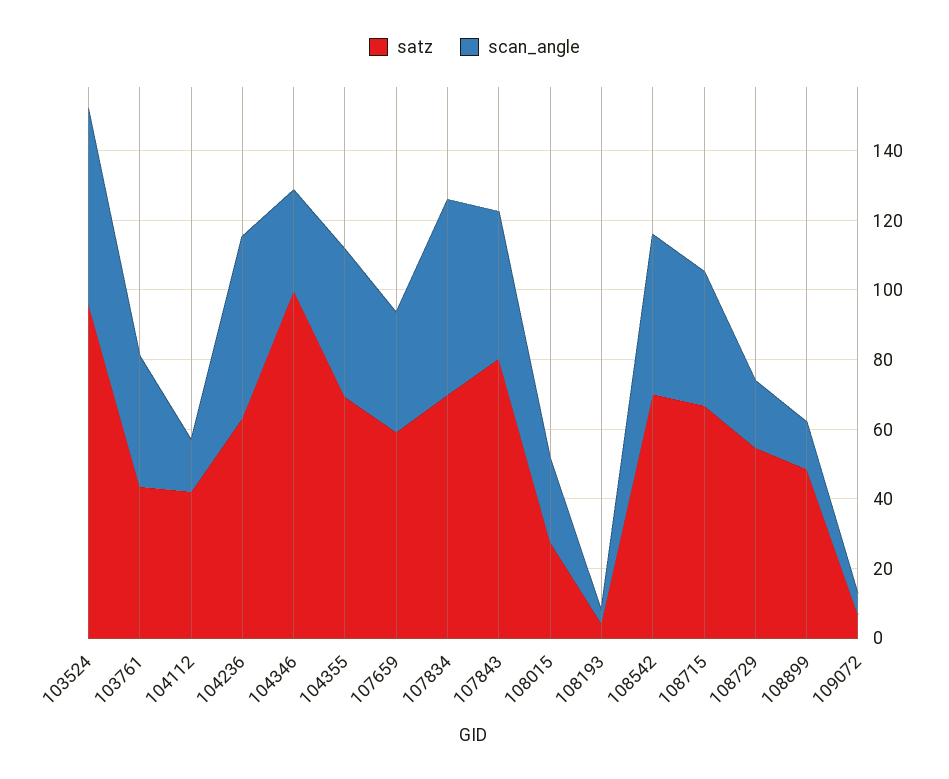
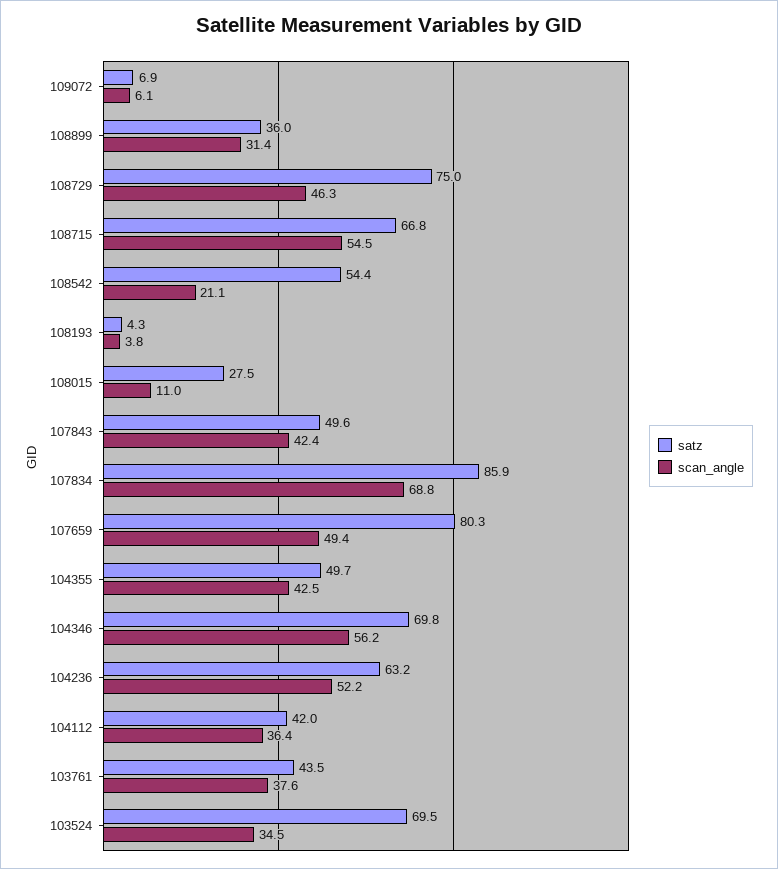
  {
    "satz": {
-     "103524": 95,
+     "103524": 69.5,
      "103761": 43.5,
      "104112": 42,
      "104236": 63.2,
-     "104346": 100,
+     "104346": 69.8,
-     "104355": 70,
+     "104355": 49.7,
-     "107659": 60,
+     "107659": 80.3,
-     "107834": 70,
+     "107834": 85.9,
-     "107843": 80,
+     "107843": 49.6,
      "108015": 27.5,
      "108193": 4.3,
-     "108542": 70,
+     "108542": 54.4,
      "108715": 66.8,
-     "108729": 55,
+     "108729": 75,
-     "108899": 50,
+     "108899": 36,
      "109072": 6.9
    },
    "scan_angle": {
-     "103524": 55,
+     "103524": 34.5,
      "103761": 37.6,
-     "104112": 15,
+     "104112": 36.4,
      "104236": 52.2,
-     "104346": 30,
+     "104346": 56.2,
      "104355": 42.5,
-     "107659": 35,
+     "107659": 49.4,
-     "107834": 55,
+     "107834": 68.8,
      "107843": 42.4,
-     "108015": 25,
+     "108015": 11,
      "108193": 3.8,
-     "108542": 45,
+     "108542": 21.1,
-     "108715": 40,
+     "108715": 54.5,
-     "108729": 20,
+     "108729": 46.3,
-     "108899": 15,
+     "108899": 31.4,
      "109072": 6.1
    }
  }

